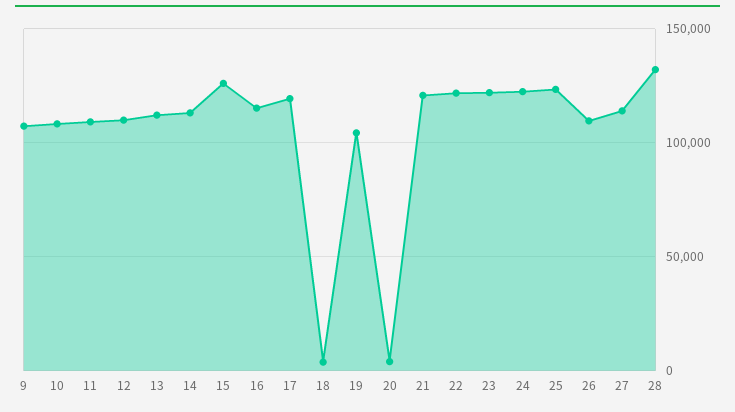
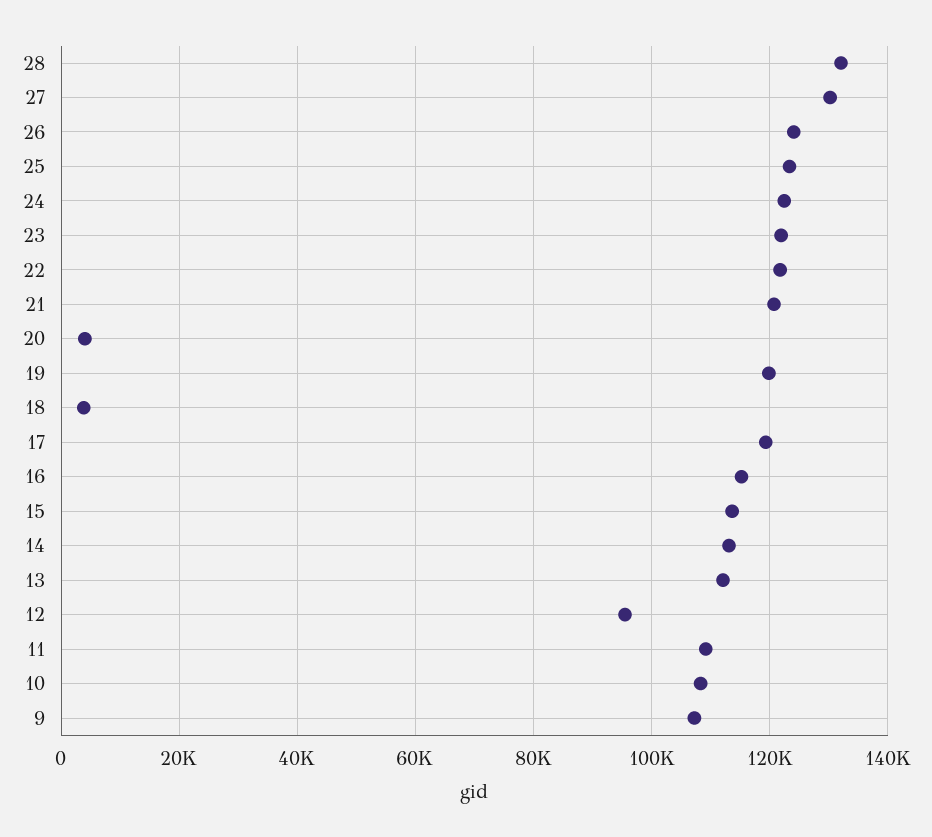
  {
    "9": 108000,
    "10": 108000,
    "11": 110000,
-   "12": 110000,
+   "12": 96000,
    "13": 112000,
    "14": 114000,
-   "15": 125000,
+   "15": 114000,
    "16": 116000,
    "17": 120000,
    "18": 4000,
-   "19": 105000,
+   "19": 120000,
    "20": 4000,
    "21": 120000,
    "22": 122000,
    "23": 122000,
    "24": 122000,
    "25": 124000,
-   "26": 110000,
+   "26": 124000,
-   "27": 115000,
+   "27": 130000,
    "28": 132000
  }

